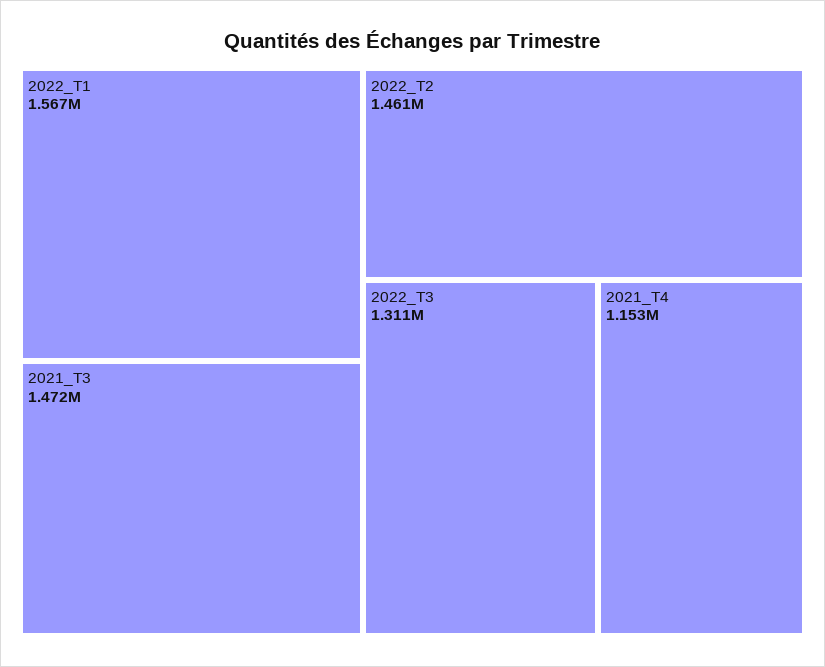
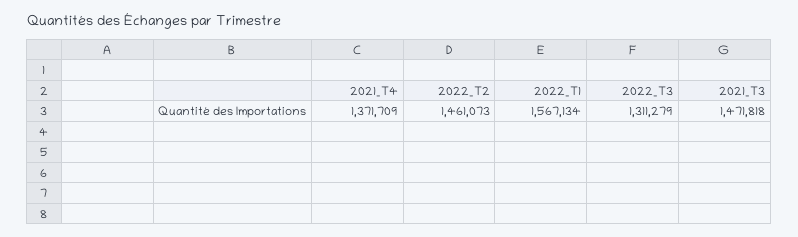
  {
    "2022_T1": 1567134,
    "2021_T3": 1471818,
    "2022_T2": 1461073,
    "2022_T3": 1311279,
-   "2021_T4": 1153000
+   "2021_T4": 1371709
  }

